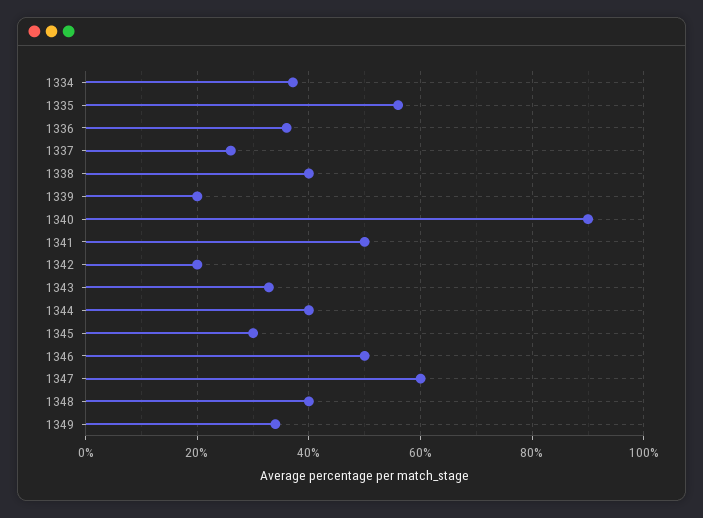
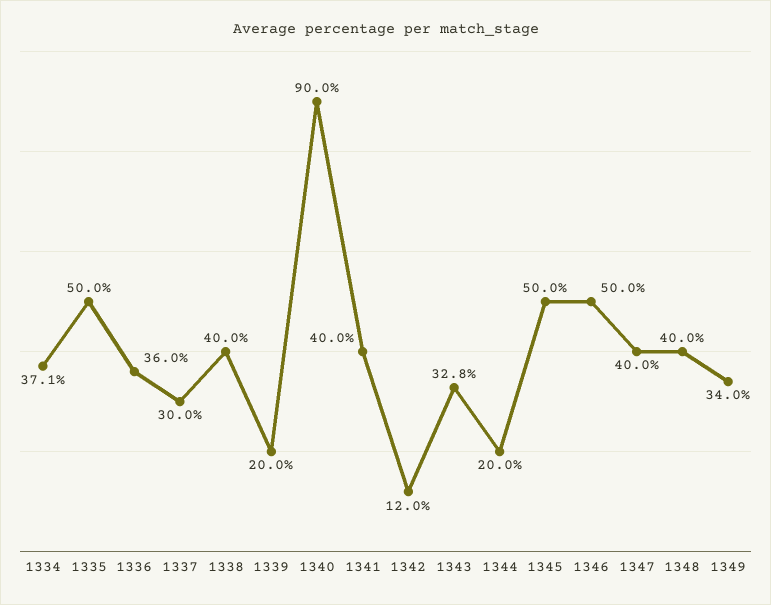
  {
    "1334": 37.1,
-   "1335": 56,
+   "1335": 50,
    "1336": 36,
-   "1337": 26,
+   "1337": 30,
    "1338": 40,
    "1339": 20,
    "1340": 90,
-   "1341": 50,
+   "1341": 40,
-   "1342": 20,
+   "1342": 12,
    "1343": 32.8,
-   "1344": 40,
+   "1344": 20,
-   "1345": 30,
+   "1345": 50,
    "1346": 50,
-   "1347": 60,
+   "1347": 40,
    "1348": 40,
    "1349": 34
  }

